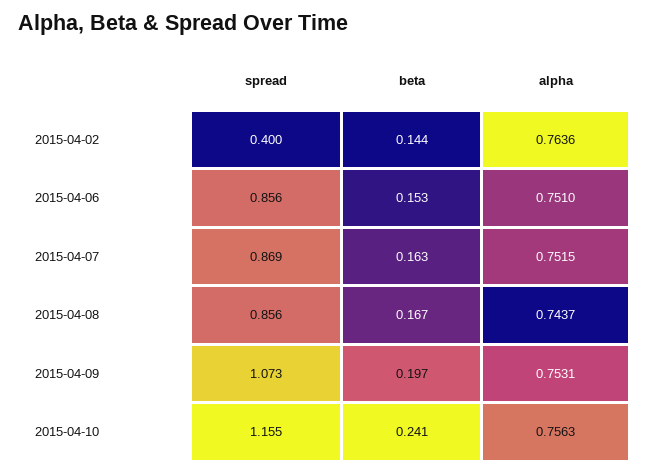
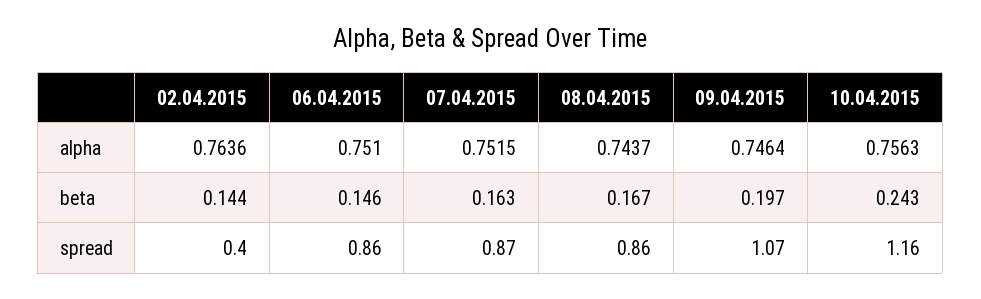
  {
    "spread": {
      "2015-04-02": 0.4,
      "2015-04-06": 0.856,
      "2015-04-07": 0.869,
      "2015-04-08": 0.856,
      "2015-04-09": 1.073,
      "2015-04-10": 1.155
    },
    "beta": {
      "2015-04-02": 0.144,
-     "2015-04-06": 0.153,
+     "2015-04-06": 0.146,
      "2015-04-07": 0.163,
      "2015-04-08": 0.167,
      "2015-04-09": 0.197,
-     "2015-04-10": 0.241
+     "2015-04-10": 0.243
    },
    "alpha": {
      "2015-04-02": 0.7636,
      "2015-04-06": 0.751,
      "2015-04-07": 0.7515,
      "2015-04-08": 0.7437,
-     "2015-04-09": 0.7531,
+     "2015-04-09": 0.7464,
      "2015-04-10": 0.7563
    }
  }

